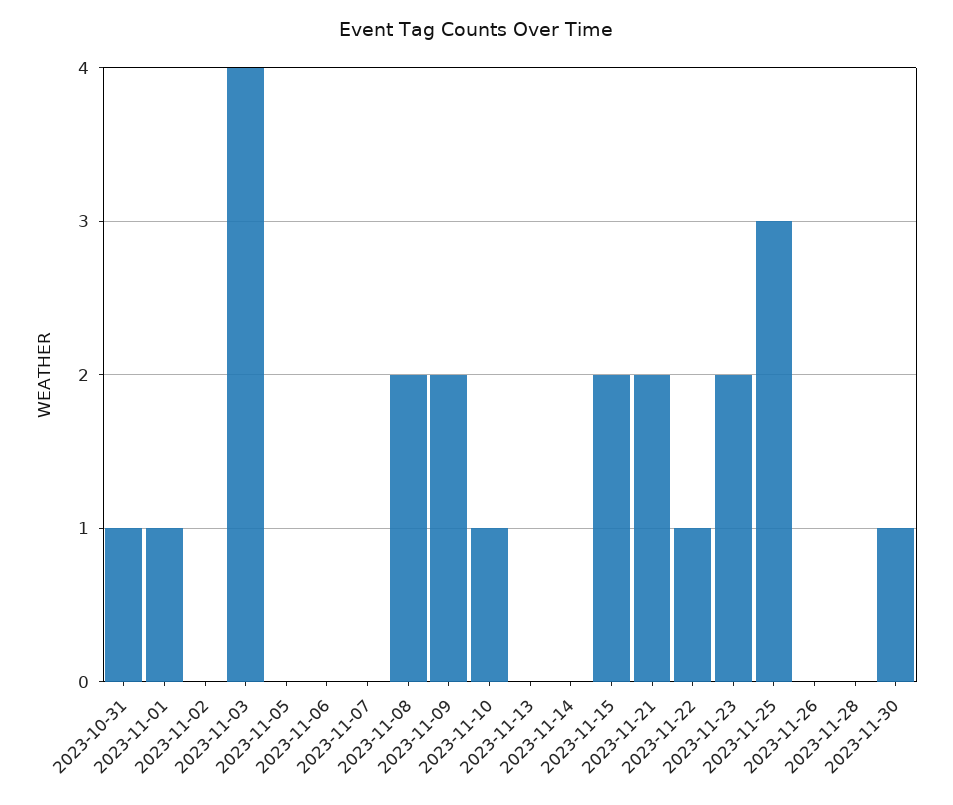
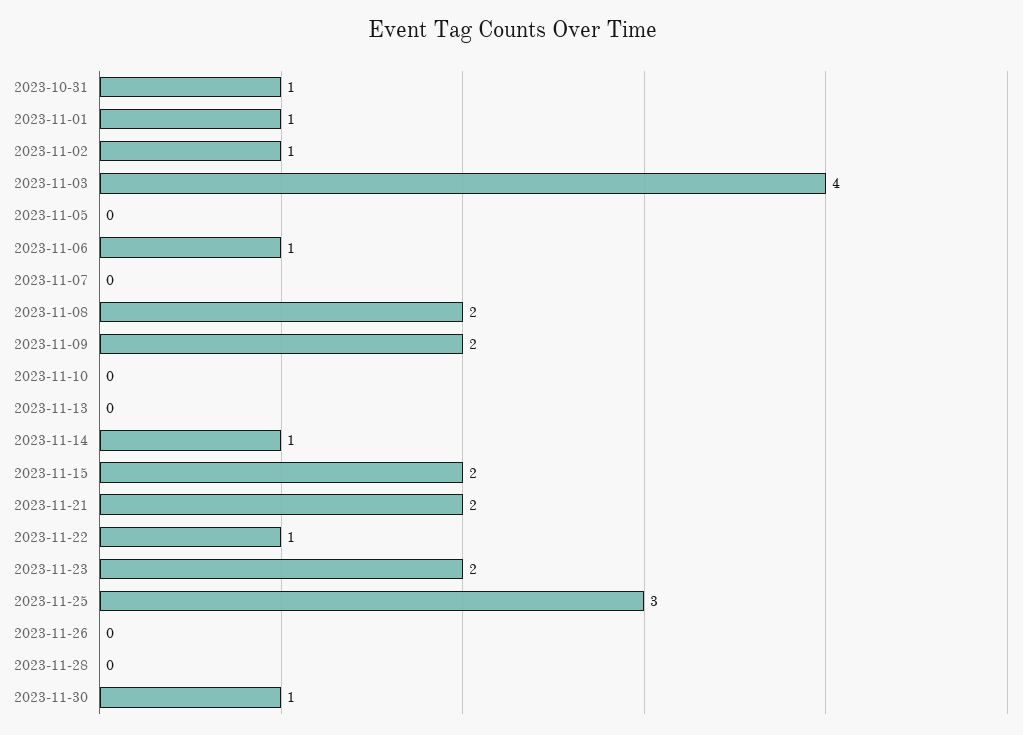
  {
    "2023-10-31": 1,
    "2023-11-01": 1,
-   "2023-11-02": 0,
+   "2023-11-02": 1,
    "2023-11-03": 4,
    "2023-11-05": 0,
-   "2023-11-06": 0,
+   "2023-11-06": 1,
    "2023-11-07": 0,
    "2023-11-08": 2,
    "2023-11-09": 2,
-   "2023-11-10": 1,
+   "2023-11-10": 0,
    "2023-11-13": 0,
-   "2023-11-14": 0,
+   "2023-11-14": 1,
    "2023-11-15": 2,
    "2023-11-21": 2,
    "2023-11-22": 1,
    "2023-11-23": 2,
    "2023-11-25": 3,
    "2023-11-26": 0,
    "2023-11-28": 0,
    "2023-11-30": 1
  }

